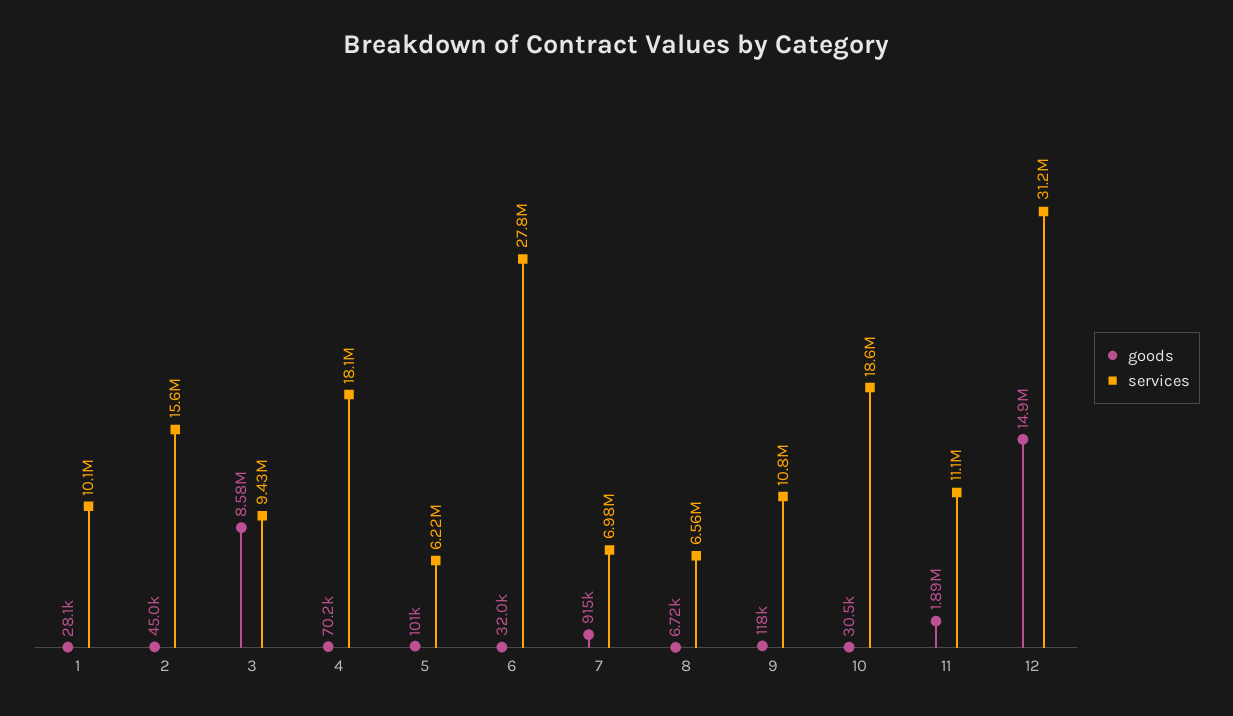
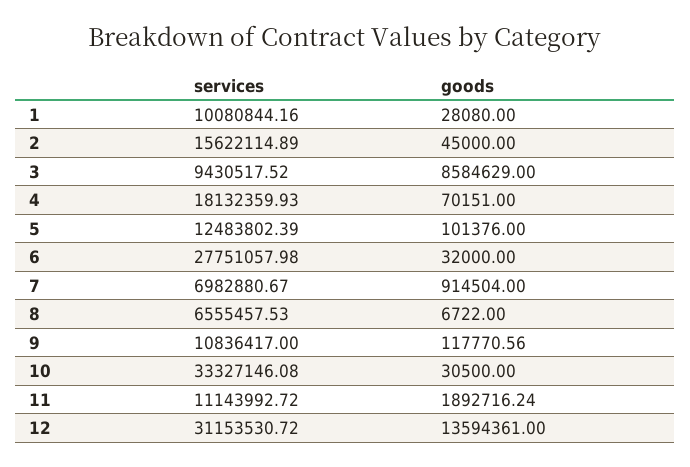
  {
    "goods": {
      "1": 28080,
      "2": 45000,
      "3": 8584629,
      "4": 70151,
      "5": 101376,
      "6": 32000,
      "7": 914504,
      "8": 6722,
      "9": 117770.56,
      "10": 30500,
      "11": 1892716.24,
-     "12": 14900000
+     "12": 13594361
    },
    "services": {
      "1": 10080844.16,
      "2": 15622114.89,
      "3": 9430517.52,
      "4": 18132359.93,
-     "5": 6220000,
+     "5": 12483802.39,
      "6": 27751057.98,
      "7": 6982880.67,
      "8": 6555457.53,
      "9": 10836417,
-     "10": 18600000,
+     "10": 33327146.08,
      "11": 11143992.72,
      "12": 31153530.72
    }
  }

